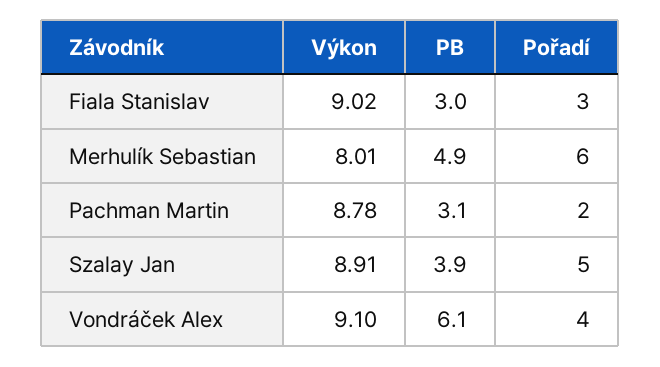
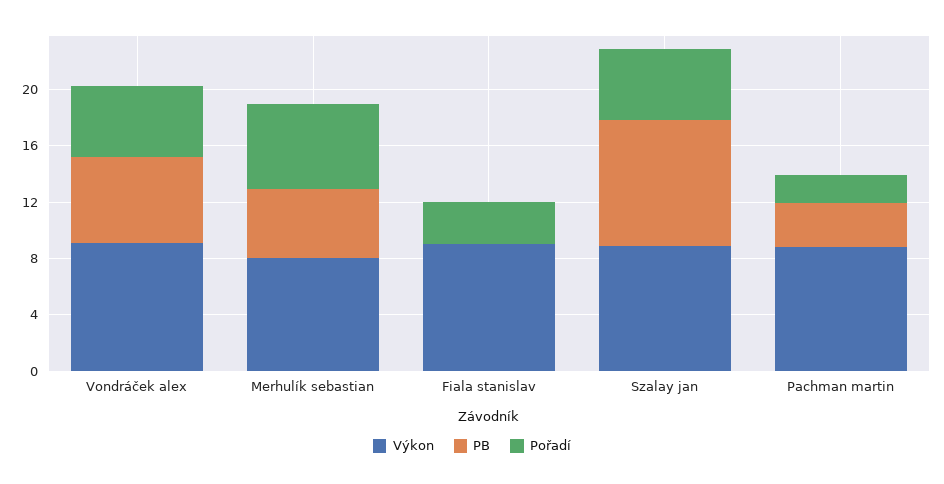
  {
    "Výkon": {
      "Fiala Stanislav": 9.02,
      "Merhulík Sebastian": 8.01,
      "Pachman Martin": 8.78,
      "Szalay Jan": 8.91,
      "Vondráček Alex": 9.1
    },
    "PB": {
-     "Fiala Stanislav": 3,
+     "Fiala Stanislav": 0,
      "Merhulík Sebastian": 4.9,
      "Pachman Martin": 3.1,
-     "Szalay Jan": 3.9,
+     "Szalay Jan": 9,
      "Vondráček Alex": 6.1
    },
    "Pořadí": {
      "Fiala Stanislav": 3,
      "Merhulík Sebastian": 6,
      "Pachman Martin": 2,
      "Szalay Jan": 5,
-     "Vondráček Alex": 4
+     "Vondráček Alex": 5
    }
  }

